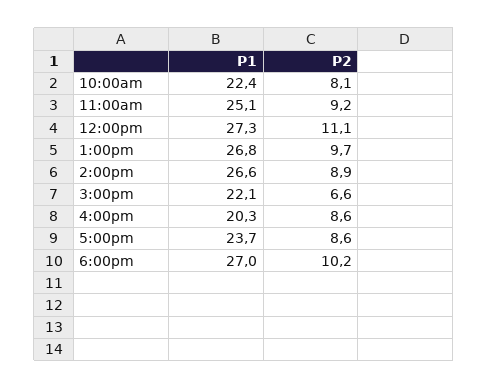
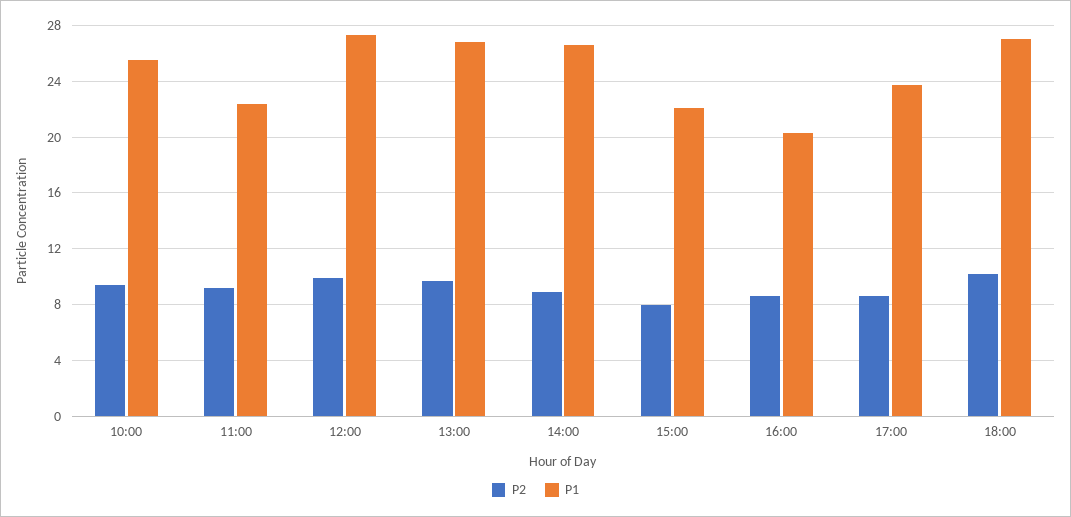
  {
    "P1": {
-     "10:00am": 22.4,
+     "10:00am": 25.5,
-     "11:00am": 25.1,
+     "11:00am": 22.5,
      "12:00pm": 27.3,
      "1:00pm": 26.8,
      "2:00pm": 26.6,
      "3:00pm": 22.1,
      "4:00pm": 20.3,
      "5:00pm": 23.7,
      "6:00pm": 27
    },
    "P2": {
-     "10:00am": 8.1,
+     "10:00am": 9.5,
      "11:00am": 9.2,
-     "12:00pm": 11.1,
+     "12:00pm": 10,
      "1:00pm": 9.7,
      "2:00pm": 8.9,
-     "3:00pm": 6.6,
+     "3:00pm": 8,
      "4:00pm": 8.6,
      "5:00pm": 8.6,
      "6:00pm": 10.2
    }
  }

